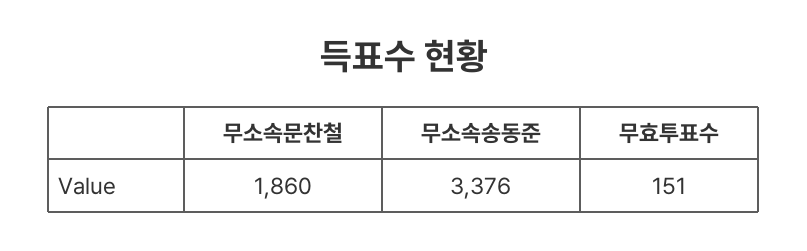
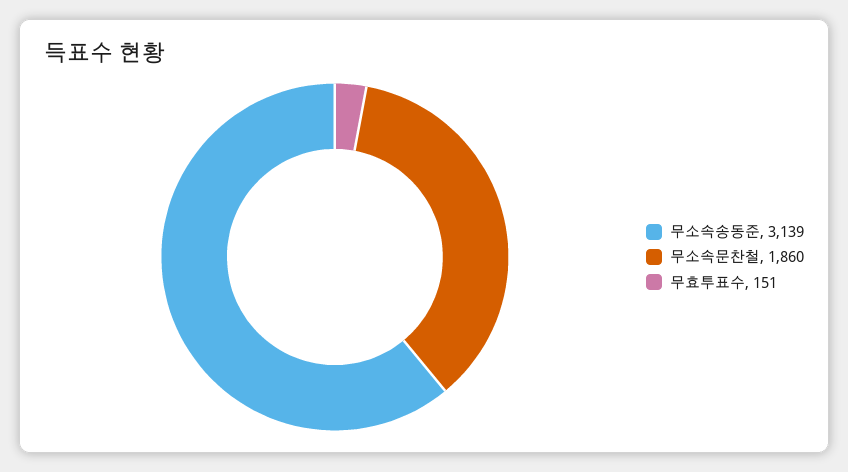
  {
    "무소속문찬철": 1860,
-   "무소속송동준": 3376,
+   "무소속송동준": 3139,
    "무효투표수": 151
  }

